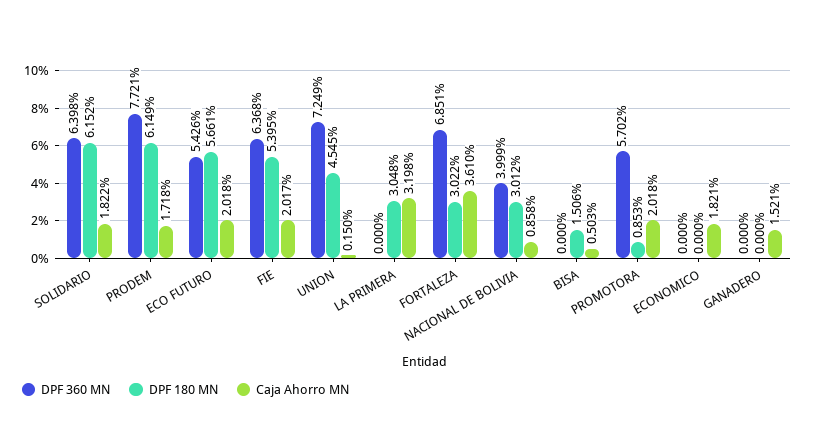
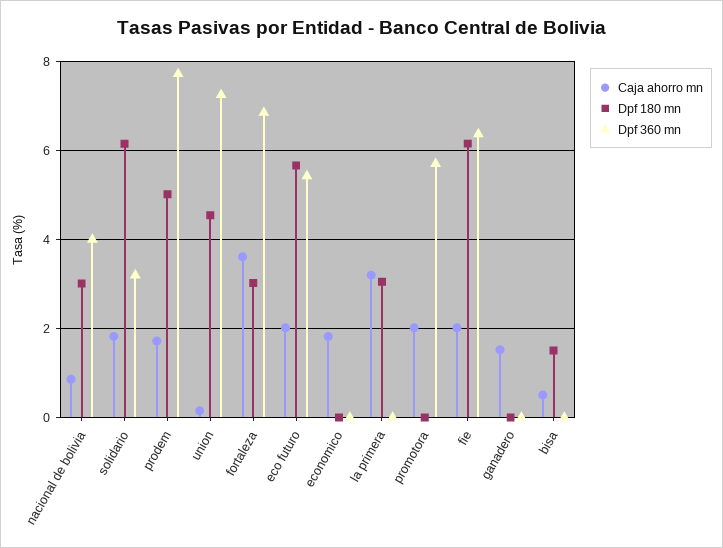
  {
    "DPF 360 MN": {
-     "SOLIDARIO": 6.398,
+     "SOLIDARIO": 3.2,
      "PRODEM": 7.721,
      "ECO FUTURO": 5.426,
      "FIE": 6.368,
      "UNION": 7.249,
      "LA PRIMERA": 0,
      "FORTALEZA": 6.851,
      "NACIONAL DE BOLIVIA": 3.999,
      "BISA": 0,
      "PROMOTORA": 5.702,
      "ECONOMICO": 0,
      "GANADERO": 0
    },
    "DPF 180 MN": {
      "SOLIDARIO": 6.152,
-     "PRODEM": 6.149,
+     "PRODEM": 5,
      "ECO FUTURO": 5.661,
-     "FIE": 5.395,
+     "FIE": 6.2,
      "UNION": 4.545,
      "LA PRIMERA": 3.048,
      "FORTALEZA": 3.022,
      "NACIONAL DE BOLIVIA": 3.012,
      "BISA": 1.506,
-     "PROMOTORA": 0.853,
+     "PROMOTORA": 0,
      "ECONOMICO": 0,
      "GANADERO": 0
    },
    "Caja Ahorro MN": {
      "SOLIDARIO": 1.822,
      "PRODEM": 1.718,
      "ECO FUTURO": 2.018,
      "FIE": 2.017,
      "UNION": 0.15,
      "LA PRIMERA": 3.198,
      "FORTALEZA": 3.61,
      "NACIONAL DE BOLIVIA": 0.858,
      "BISA": 0.503,
      "PROMOTORA": 2.018,
      "ECONOMICO": 1.821,
      "GANADERO": 1.521
    }
  }

